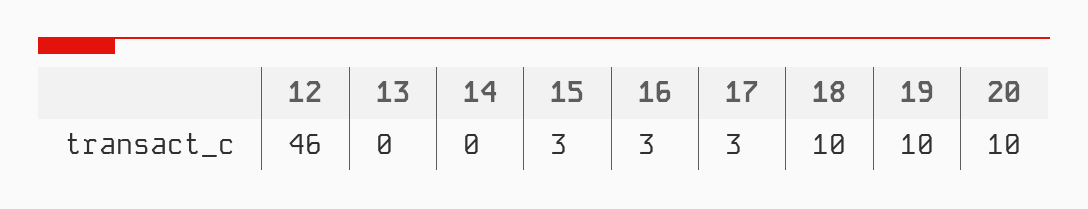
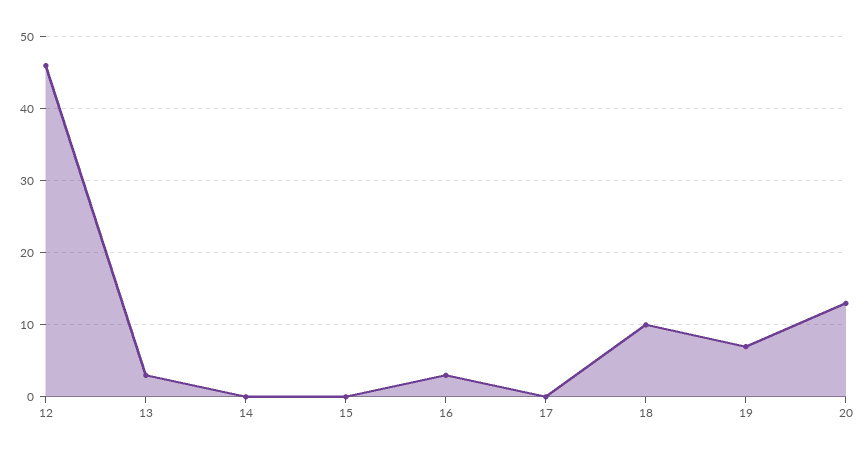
  {
    "12": 46,
-   "13": 0,
+   "13": 3,
    "14": 0,
-   "15": 3,
+   "15": 0,
    "16": 3,
-   "17": 3,
+   "17": 0,
    "18": 10,
-   "19": 10,
+   "19": 7,
-   "20": 10
+   "20": 13
  }

